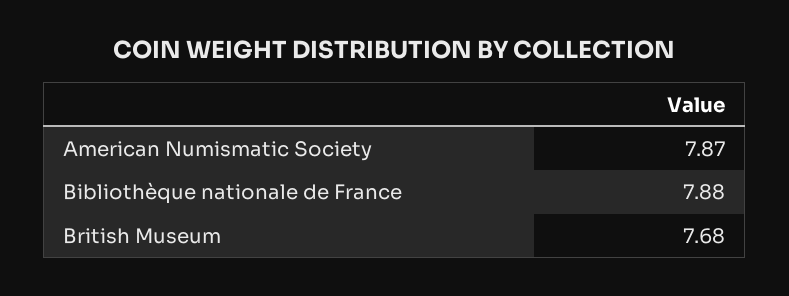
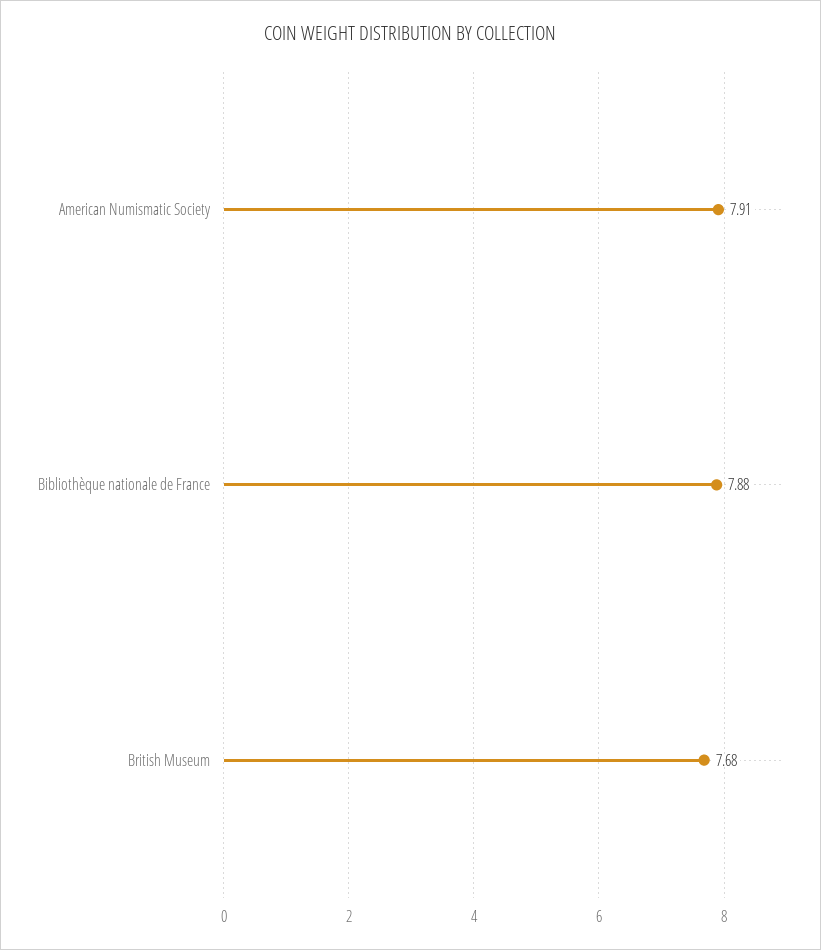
  {
-   "American Numismatic Society": 7.87,
+   "American Numismatic Society": 7.91,
    "Bibliothèque nationale de France": 7.88,
    "British Museum": 7.68
  }

